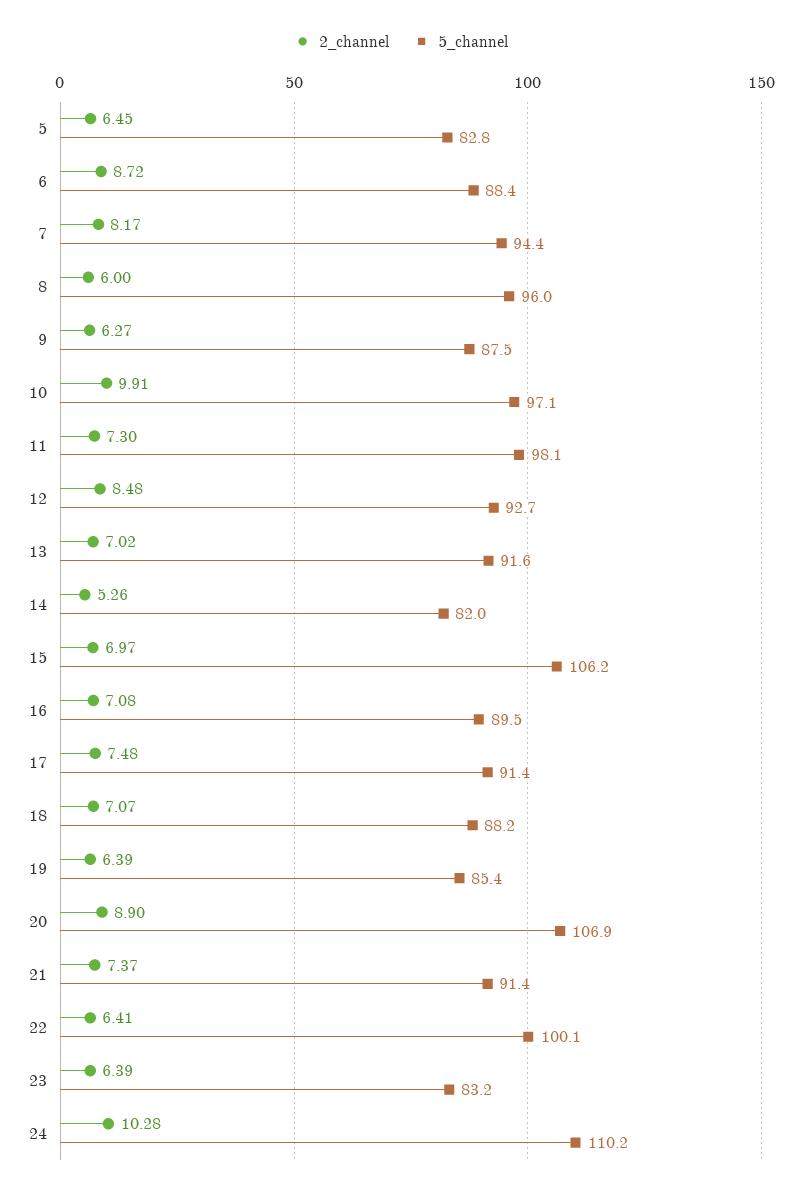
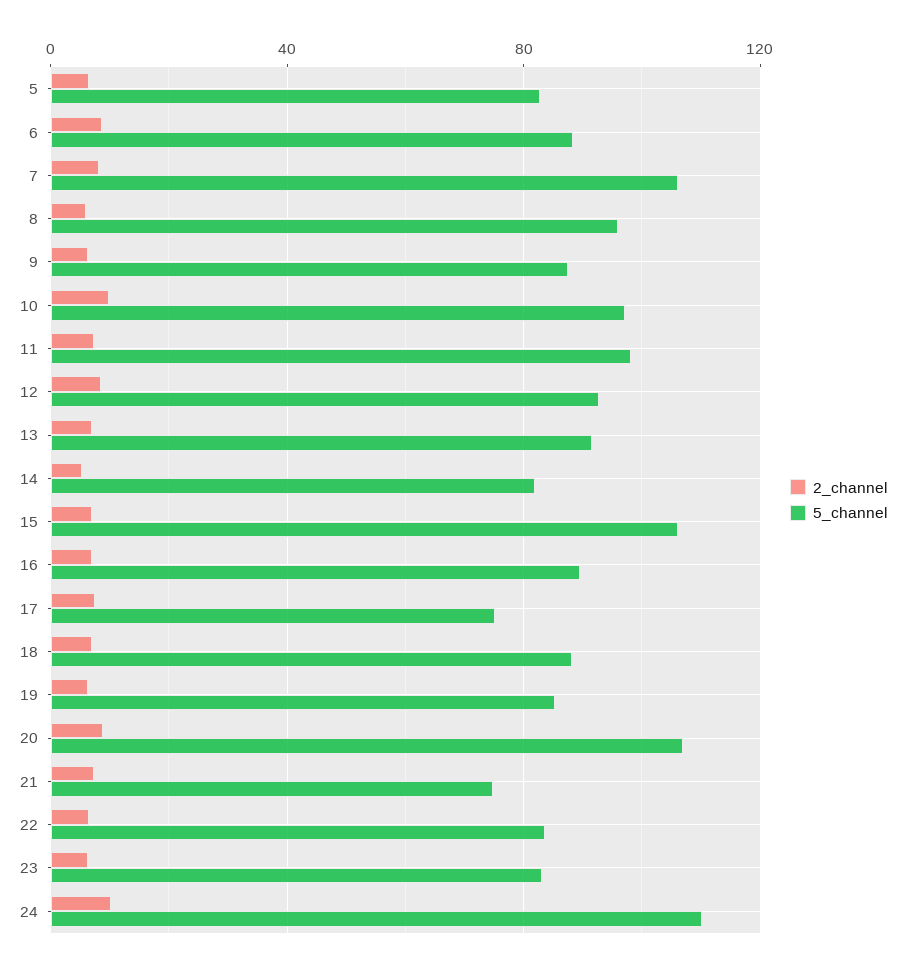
  {
    "2_channel": {
      "5": 6.45,
      "6": 8.72,
      "7": 8.17,
      "8": 6,
      "9": 6.27,
      "10": 9.91,
      "11": 7.3,
      "12": 8.48,
      "13": 7.02,
      "14": 5.26,
      "15": 6.97,
      "16": 7.08,
      "17": 7.48,
      "18": 7.07,
      "19": 6.39,
      "20": 8.9,
      "21": 7.37,
      "22": 6.41,
      "23": 6.39,
      "24": 10.28
    },
    "5_channel": {
      "5": 82.8,
      "6": 88.4,
-     "7": 94.4,
+     "7": 105,
      "8": 96,
      "9": 87.5,
      "10": 97.1,
      "11": 98.1,
      "12": 92.7,
      "13": 91.6,
      "14": 82,
      "15": 106.2,
      "16": 89.5,
-     "17": 91.4,
+     "17": 75,
      "18": 88.2,
      "19": 85.4,
      "20": 106.9,
-     "21": 91.4,
+     "21": 75,
-     "22": 100.1,
+     "22": 85,
      "23": 83.2,
      "24": 110.2
    }
  }

